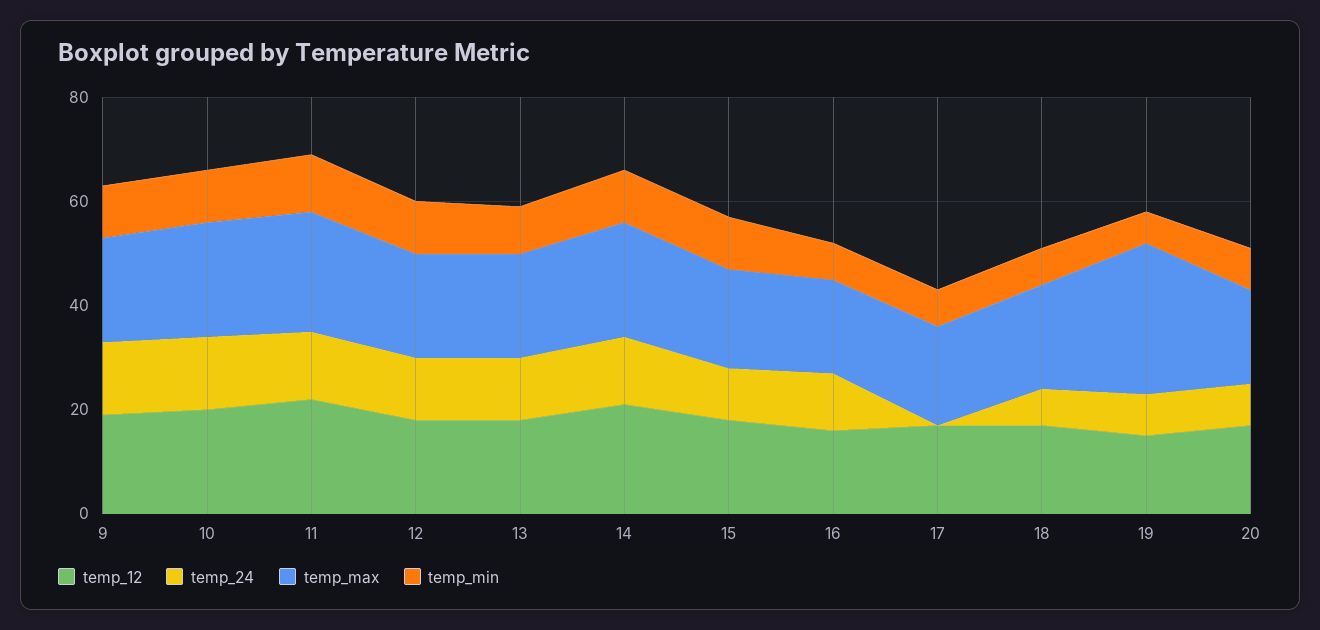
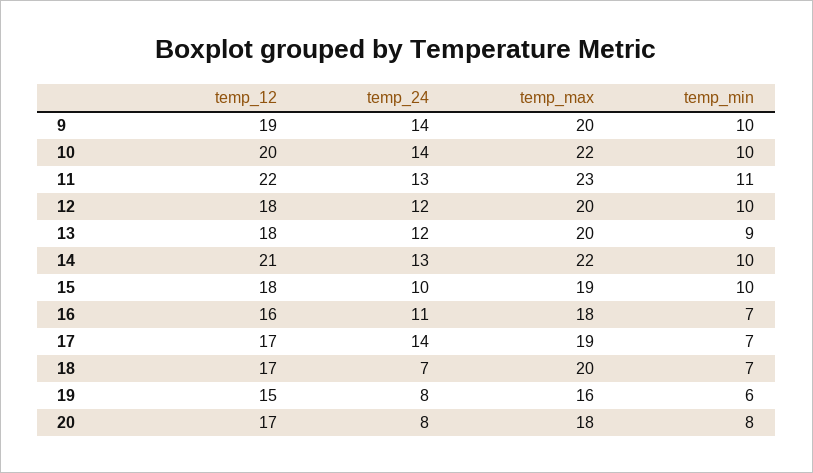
  {
    "temp_12": {
      "9": 19,
      "10": 20,
      "11": 22,
      "12": 18,
      "13": 18,
      "14": 21,
      "15": 18,
      "16": 16,
      "17": 17,
      "18": 17,
      "19": 15,
      "20": 17
    },
    "temp_24": {
      "9": 14,
      "10": 14,
      "11": 13,
      "12": 12,
      "13": 12,
      "14": 13,
      "15": 10,
      "16": 11,
-     "17": 0,
+     "17": 14,
      "18": 7,
      "19": 8,
      "20": 8
    },
    "temp_max": {
      "9": 20,
      "10": 22,
      "11": 23,
      "12": 20,
      "13": 20,
      "14": 22,
      "15": 19,
      "16": 18,
      "17": 19,
      "18": 20,
-     "19": 30,
+     "19": 16,
      "20": 18
    },
    "temp_min": {
      "9": 10,
      "10": 10,
      "11": 11,
      "12": 10,
      "13": 9,
      "14": 10,
      "15": 10,
      "16": 7,
      "17": 7,
      "18": 7,
      "19": 6,
      "20": 8
    }
  }

